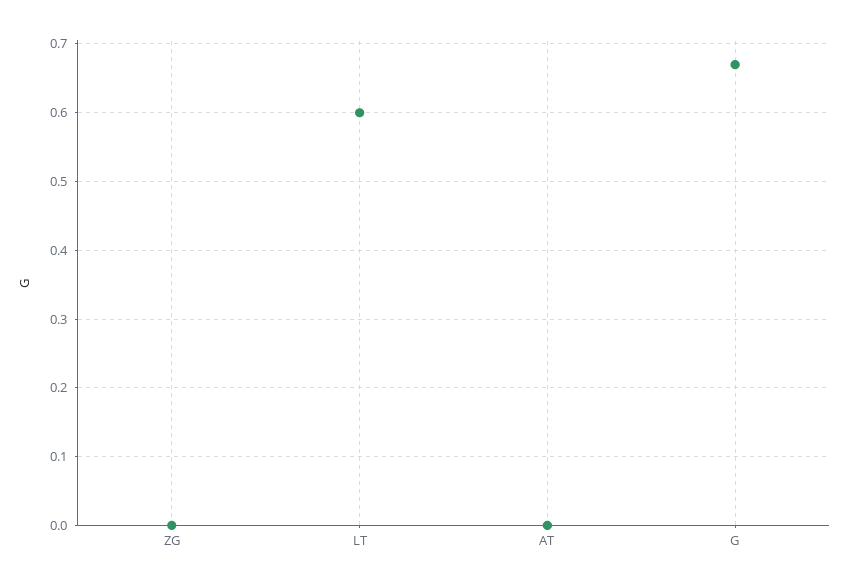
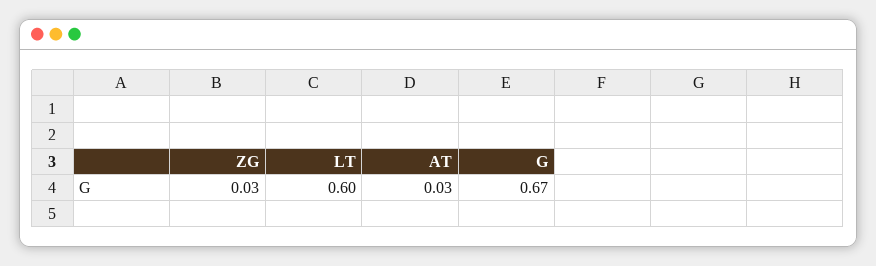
  {
-   "ZG": 0,
+   "ZG": 0.03,
    "LT": 0.6,
-   "AT": 0,
+   "AT": 0.03,
    "G": 0.67
  }

